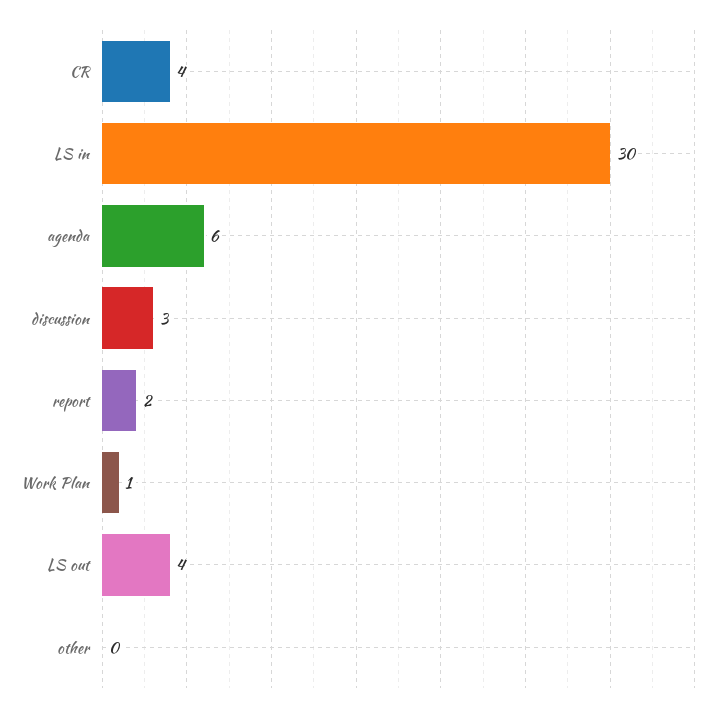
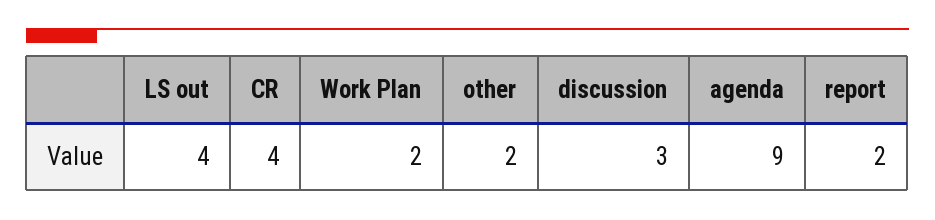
  {
    "CR": 4,
-   "LS in": 30,
-   "agenda": 6,
+   "agenda": 9,
    "discussion": 3,
    "report": 2,
-   "Work Plan": 1,
+   "Work Plan": 2,
    "LS out": 4,
-   "other": 0
+   "other": 2
  }

